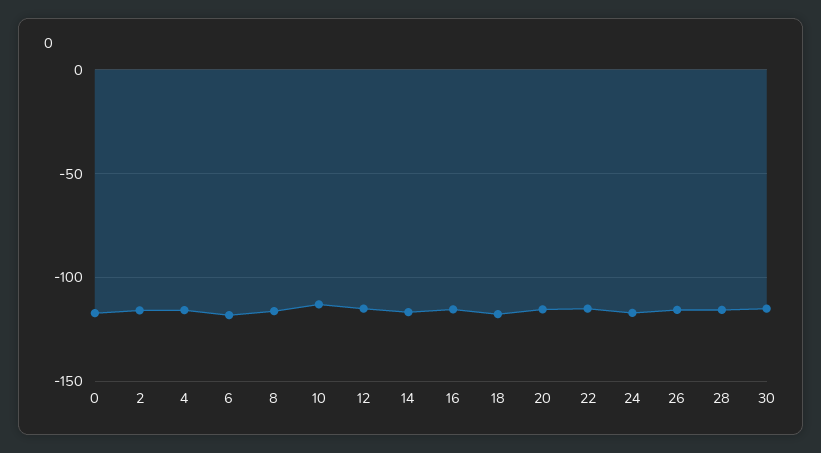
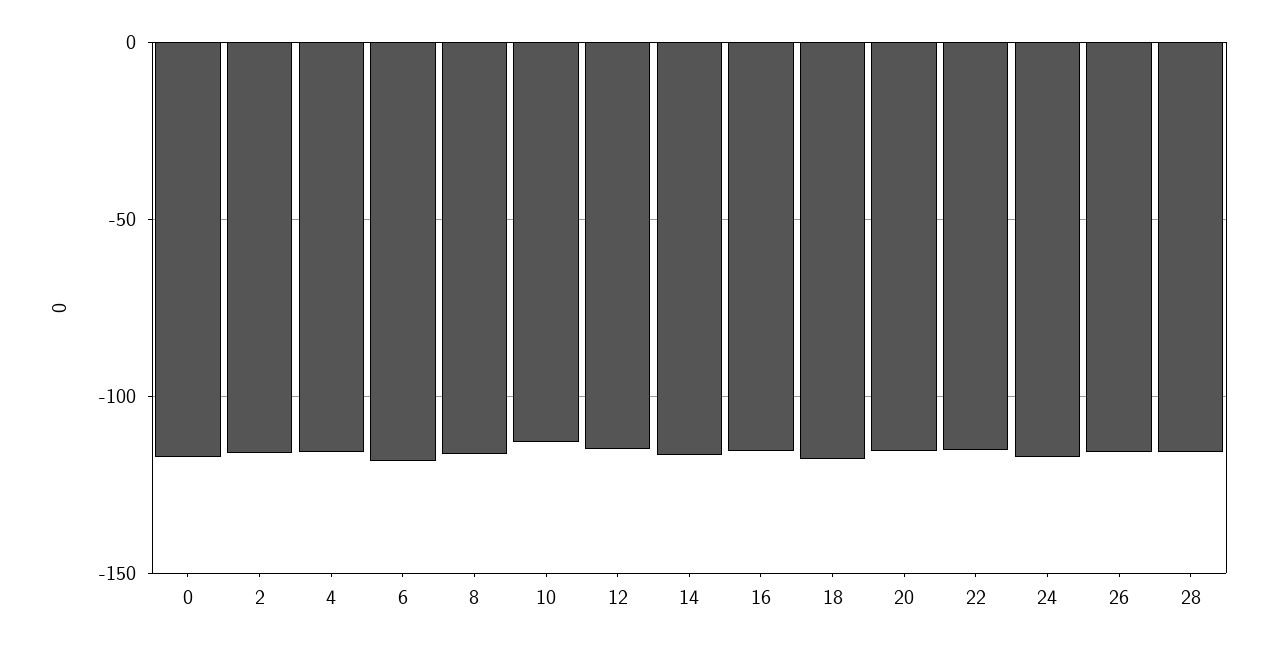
  {
    "0": -115,
    "2": -115,
    "4": -115,
    "6": -120,
    "8": -115,
    "10": -115,
    "12": -115,
    "14": -115,
    "16": -115,
    "18": -120,
    "20": -115,
    "22": -115,
    "24": -115,
    "26": -115,
-   "28": -115,
+   "28": -115
-   "30": -115
  }

